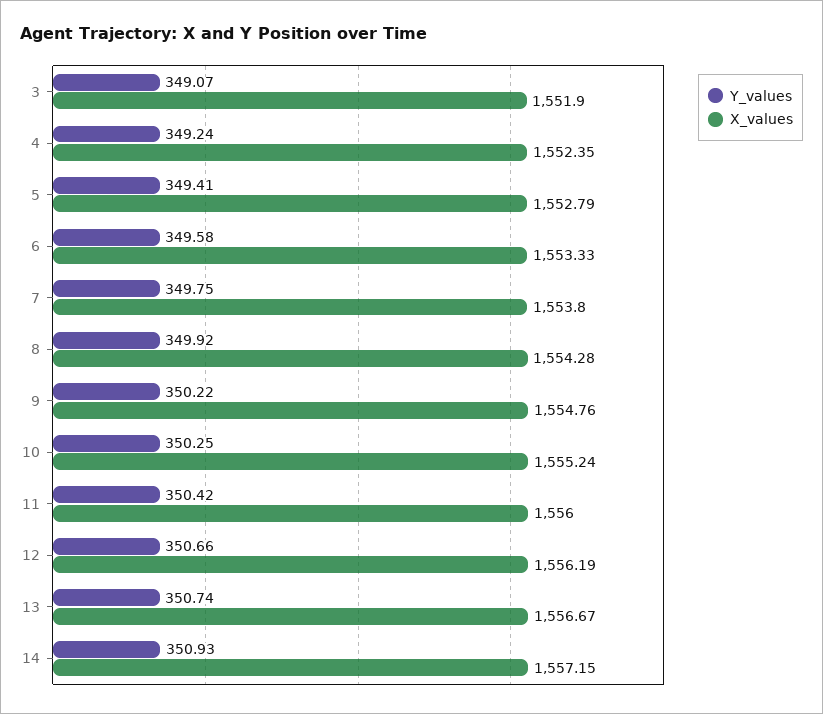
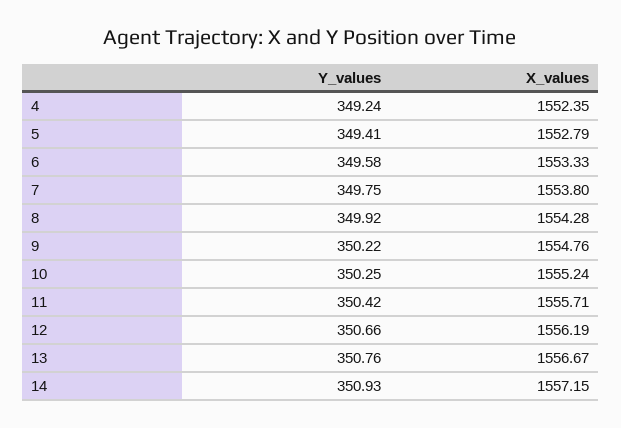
  {
    "Y_values": {
-     "3": 349.07,
      "4": 349.24,
      "5": 349.41,
      "6": 349.58,
      "7": 349.75,
      "8": 349.92,
      "9": 350.22,
      "10": 350.25,
      "11": 350.42,
      "12": 350.66,
-     "13": 350.74,
+     "13": 350.76,
      "14": 350.93
    },
    "X_values": {
-     "3": 1551.9,
      "4": 1552.35,
      "5": 1552.79,
      "6": 1553.33,
      "7": 1553.8,
      "8": 1554.28,
      "9": 1554.76,
      "10": 1555.24,
-     "11": 1556,
+     "11": 1555.71,
      "12": 1556.19,
      "13": 1556.67,
      "14": 1557.15
    }
  }

